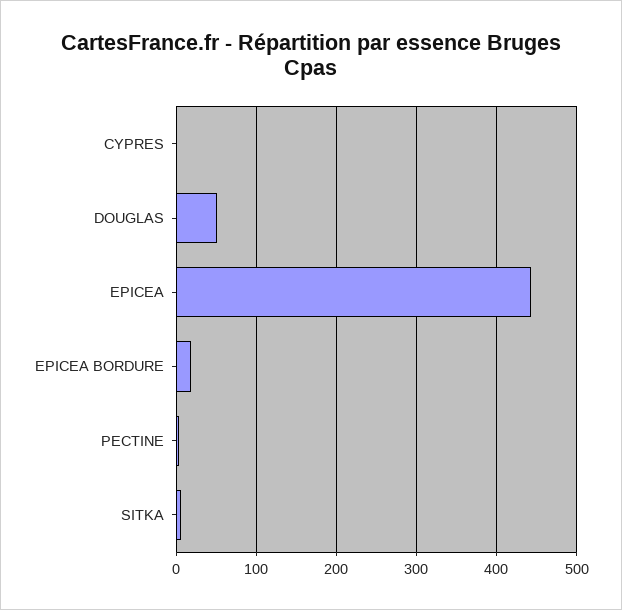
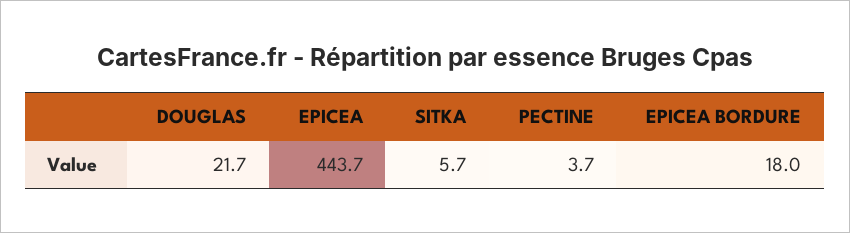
  {
-   "CYPRES": 0,
-   "DOUGLAS": 50,
+   "DOUGLAS": 21.7,
    "EPICEA": 443.7,
    "EPICEA BORDURE": 18,
    "PECTINE": 3.7,
    "SITKA": 5.7
  }

